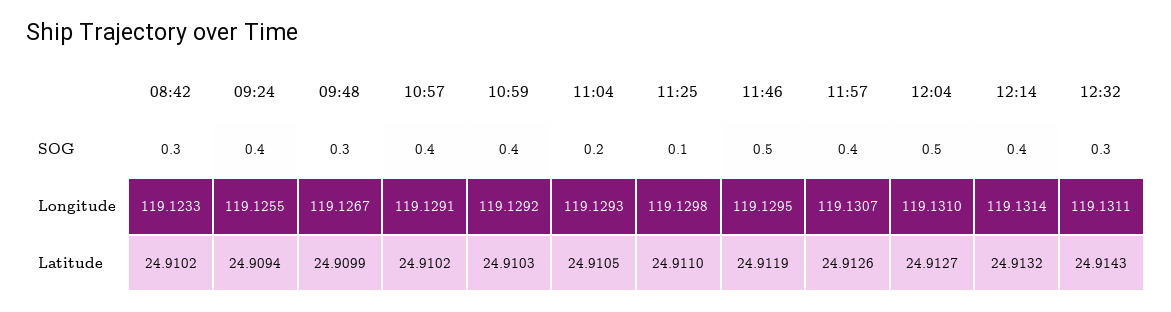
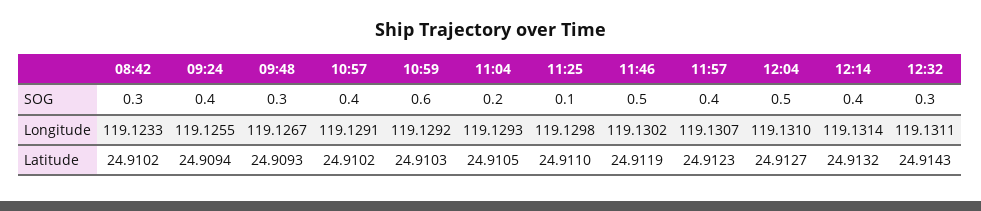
  {
    "08:42": {
      "SOG": 0.3,
      "Longitude": 119.1233,
      "Latitude": 24.9102
    },
    "09:24": {
      "SOG": 0.4,
      "Longitude": 119.1255,
      "Latitude": 24.9094
    },
    "09:48": {
      "SOG": 0.3,
      "Longitude": 119.1267,
-     "Latitude": 24.9099
+     "Latitude": 24.9093
    },
    "10:57": {
      "SOG": 0.4,
      "Longitude": 119.1291,
      "Latitude": 24.9102
    },
    "10:59": {
-     "SOG": 0.4,
+     "SOG": 0.6,
      "Longitude": 119.1292,
      "Latitude": 24.9103
    },
    "11:04": {
      "SOG": 0.2,
      "Longitude": 119.1293,
      "Latitude": 24.9105
    },
    "11:25": {
      "SOG": 0.1,
      "Longitude": 119.1298,
      "Latitude": 24.911
    },
    "11:46": {
      "SOG": 0.5,
-     "Longitude": 119.1295,
+     "Longitude": 119.1302,
      "Latitude": 24.9119
    },
    "11:57": {
      "SOG": 0.4,
      "Longitude": 119.1307,
-     "Latitude": 24.9126
+     "Latitude": 24.9123
    },
    "12:04": {
      "SOG": 0.5,
      "Longitude": 119.131,
      "Latitude": 24.9127
    },
    "12:14": {
      "SOG": 0.4,
      "Longitude": 119.1314,
      "Latitude": 24.9132
    },
    "12:32": {
      "SOG": 0.3,
      "Longitude": 119.1311,
      "Latitude": 24.9143
    }
  }

